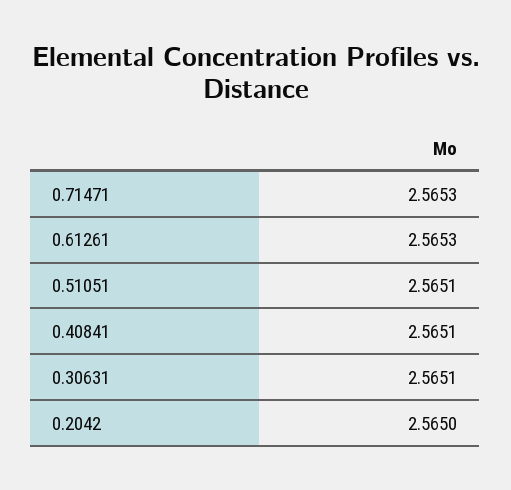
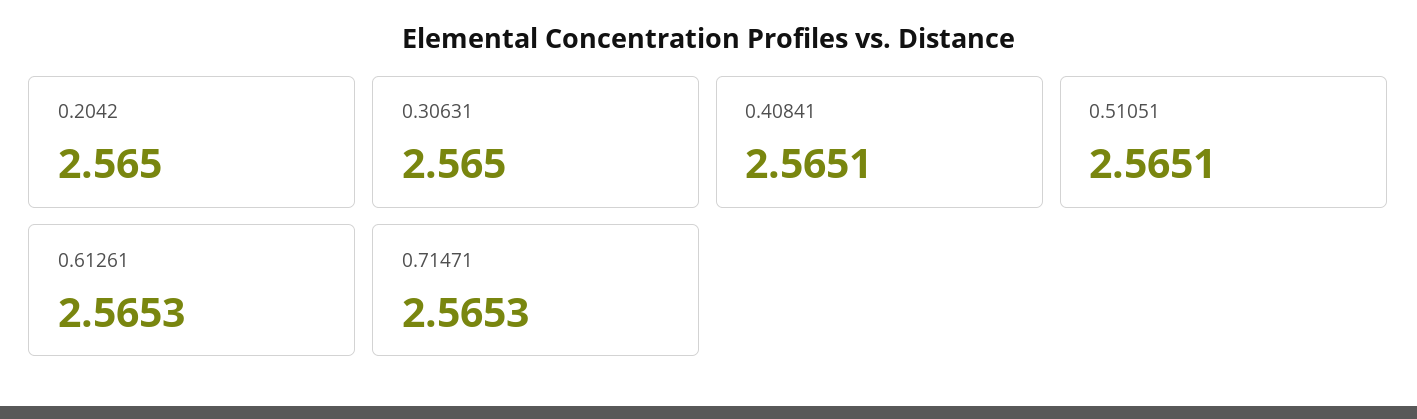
  {
    "0.71471": 2.5653,
    "0.61261": 2.5653,
    "0.51051": 2.5651,
    "0.40841": 2.5651,
-   "0.30631": 2.5651,
+   "0.30631": 2.565,
    "0.2042": 2.565
  }

